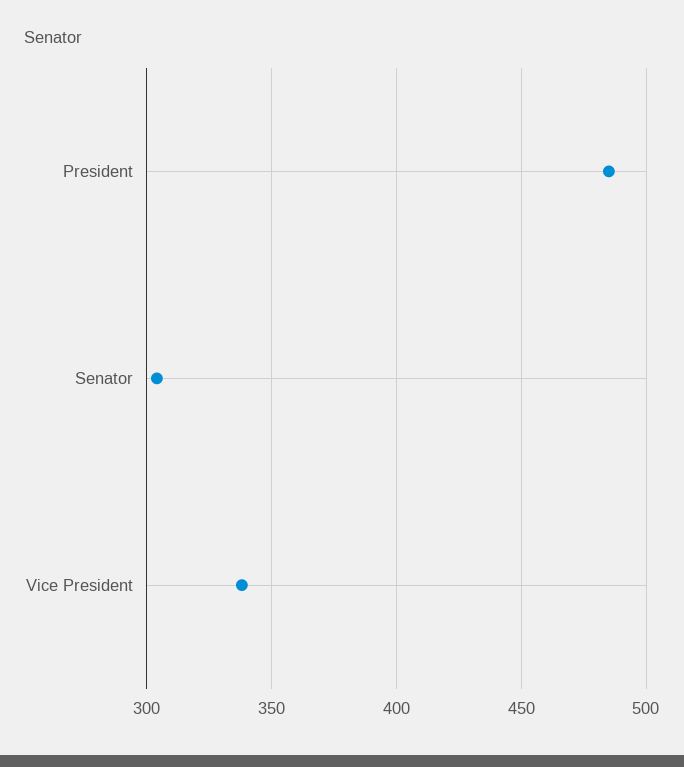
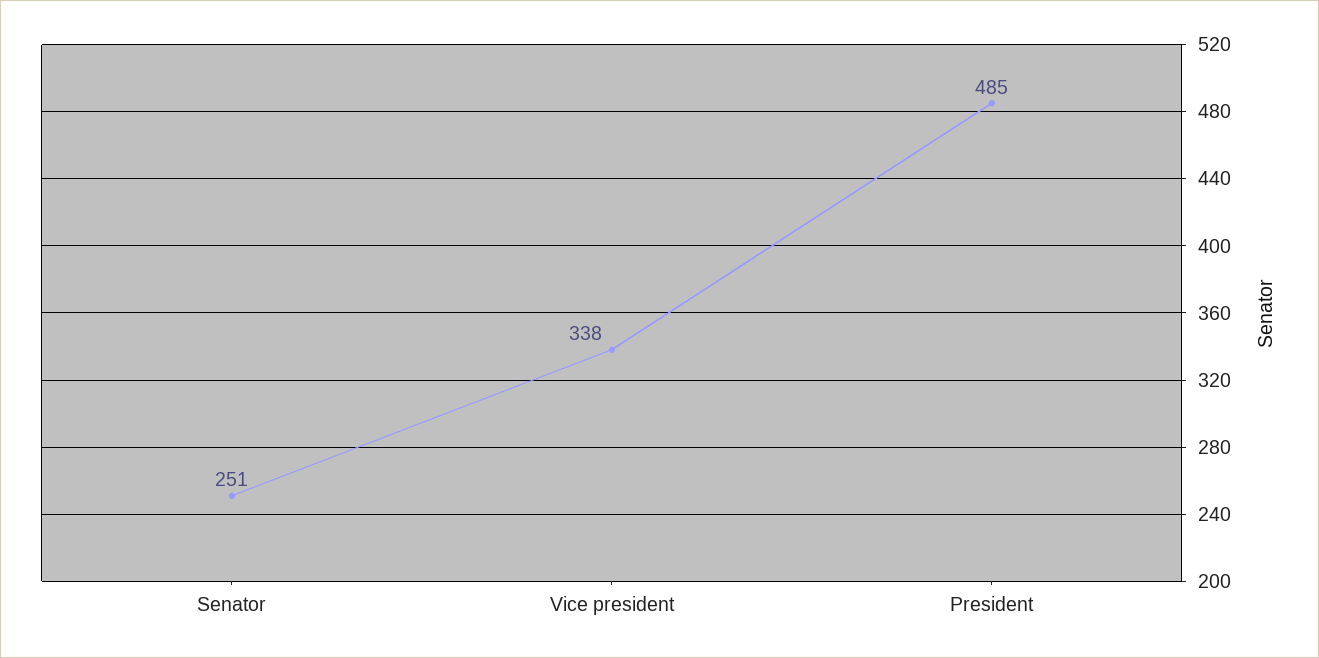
  {
    "President": 485,
-   "Senator": 305,
+   "Senator": 251,
    "Vice President": 338
  }

